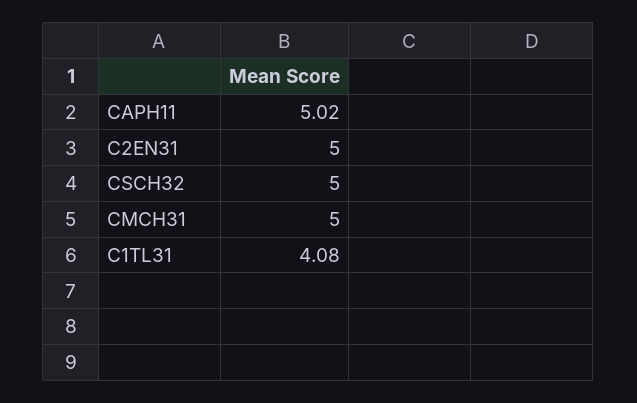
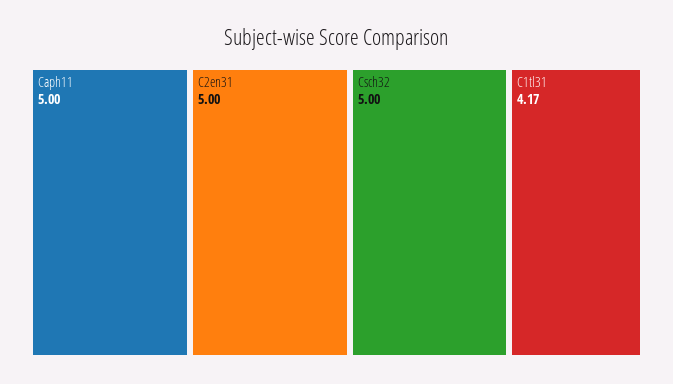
  {
-   "CAPH11": 5.02,
+   "CAPH11": 5,
    "C2EN31": 5,
    "CSCH32": 5,
-   "CMCH31": 5,
-   "C1TL31": 4.08
+   "C1TL31": 4.17
  }

